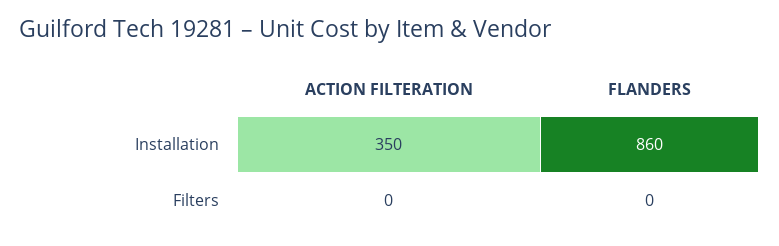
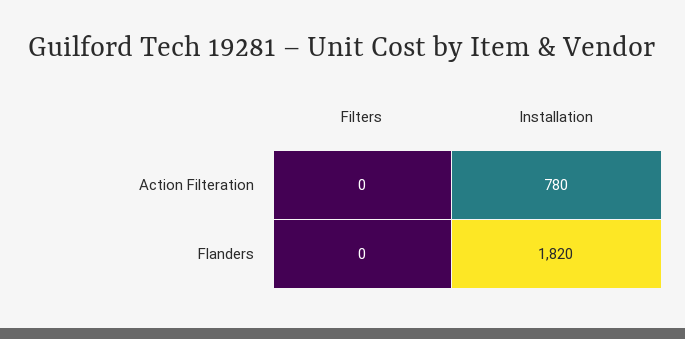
  {
    "ACTION FILTERATION": {
-     "Installation": 350,
+     "Installation": 780,
      "Filters": 0
    },
    "FLANDERS": {
-     "Installation": 860,
+     "Installation": 1820,
      "Filters": 0
    }
  }

